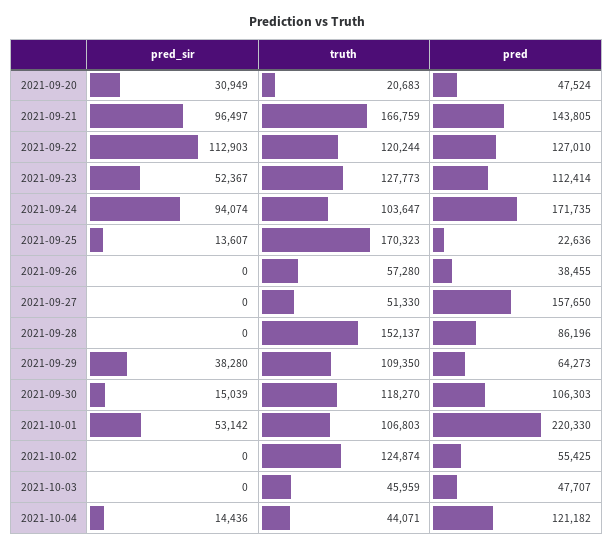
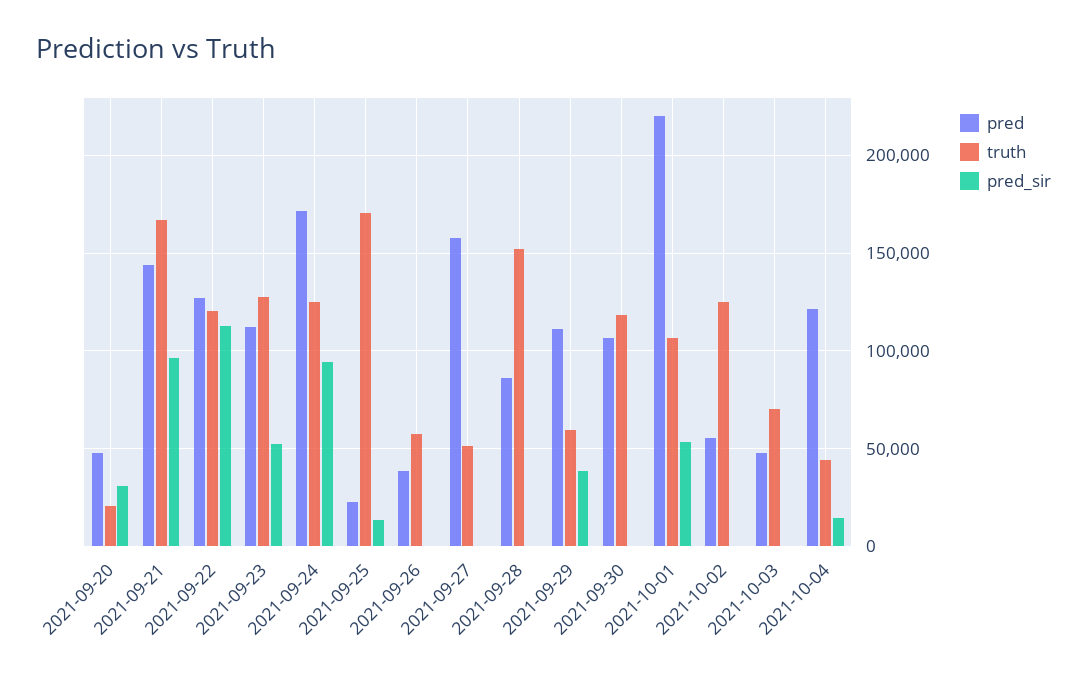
  {
    "pred_sir": {
      "2021-09-20": 30949,
      "2021-09-21": 96497,
      "2021-09-22": 112903,
      "2021-09-23": 52367,
      "2021-09-24": 94074,
      "2021-09-25": 13607,
      "2021-09-26": 0,
      "2021-09-27": 0,
      "2021-09-28": 0,
      "2021-09-29": 38280,
-     "2021-09-30": 15039,
+     "2021-09-30": 0,
      "2021-10-01": 53142,
      "2021-10-02": 0,
      "2021-10-03": 0,
      "2021-10-04": 14436
    },
    "truth": {
      "2021-09-20": 20683,
      "2021-09-21": 166759,
      "2021-09-22": 120244,
      "2021-09-23": 127773,
-     "2021-09-24": 103647,
+     "2021-09-24": 125000,
      "2021-09-25": 170323,
      "2021-09-26": 57280,
      "2021-09-27": 51330,
      "2021-09-28": 152137,
-     "2021-09-29": 109350,
+     "2021-09-29": 60000,
      "2021-09-30": 118270,
      "2021-10-01": 106803,
      "2021-10-02": 124874,
-     "2021-10-03": 45959,
+     "2021-10-03": 70000,
      "2021-10-04": 44071
    },
    "pred": {
      "2021-09-20": 47524,
      "2021-09-21": 143805,
      "2021-09-22": 127010,
      "2021-09-23": 112414,
      "2021-09-24": 171735,
      "2021-09-25": 22636,
      "2021-09-26": 38455,
      "2021-09-27": 157650,
      "2021-09-28": 86196,
-     "2021-09-29": 64273,
+     "2021-09-29": 110000,
      "2021-09-30": 106303,
      "2021-10-01": 220330,
      "2021-10-02": 55425,
      "2021-10-03": 47707,
      "2021-10-04": 121182
    }
  }

